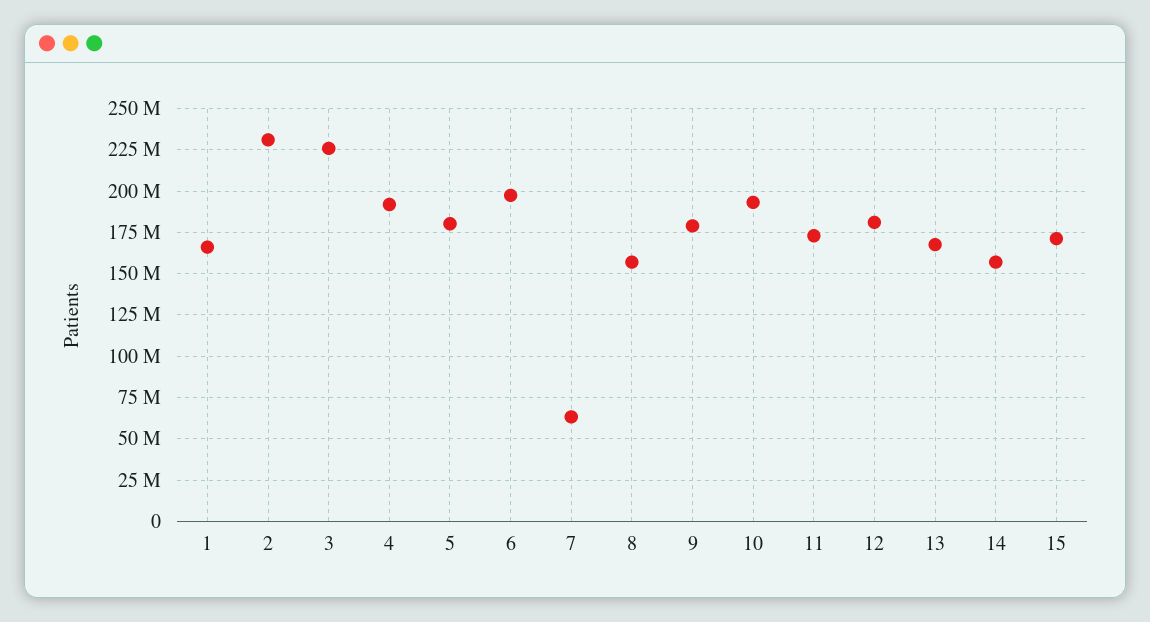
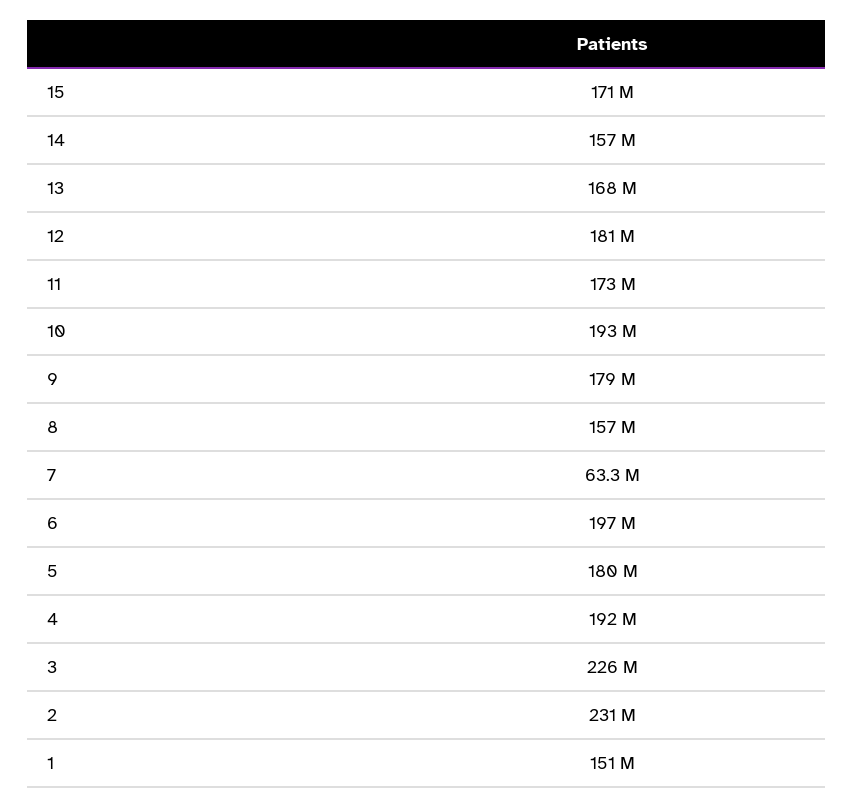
  {
-   "1": 165000000,
+   "1": 151000000,
    "2": 231000000,
    "3": 226000000,
    "4": 192000000,
    "5": 180000000,
    "6": 197000000,
    "7": 63300000,
    "8": 157000000,
    "9": 179000000,
    "10": 193000000,
    "11": 173000000,
    "12": 181000000,
    "13": 168000000,
    "14": 157000000,
    "15": 171000000
  }

